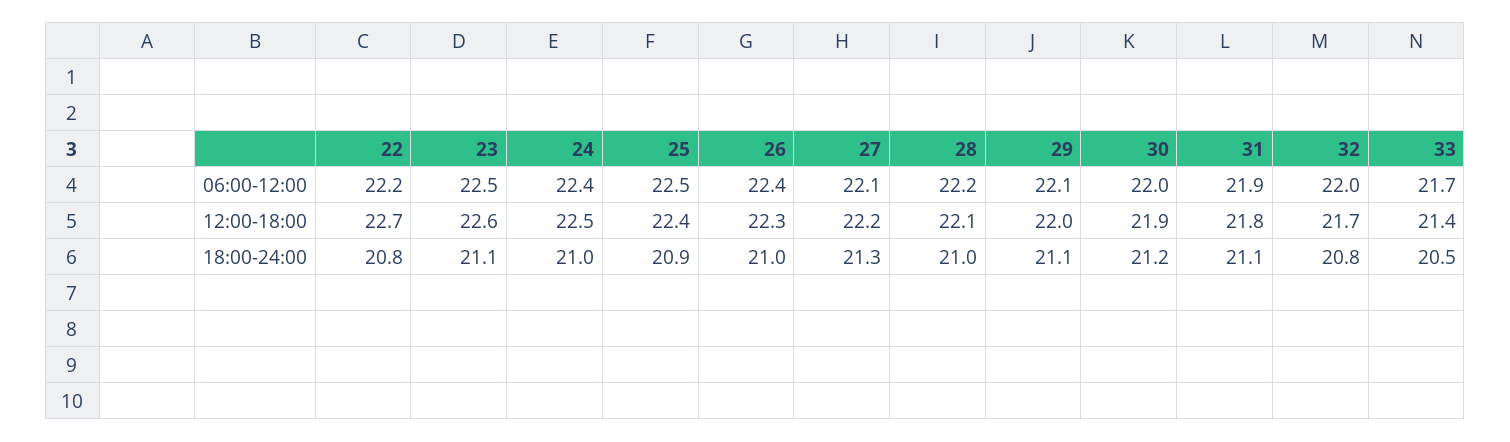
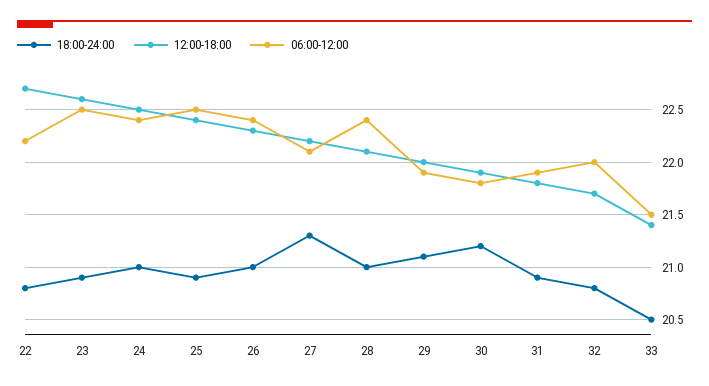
  {
    "06:00-12:00": {
      "22": 22.2,
      "23": 22.5,
      "24": 22.4,
      "25": 22.5,
      "26": 22.4,
      "27": 22.1,
-     "28": 22.2,
+     "28": 22.4,
-     "29": 22.1,
+     "29": 21.9,
-     "30": 22,
+     "30": 21.8,
      "31": 21.9,
      "32": 22,
-     "33": 21.7
+     "33": 21.5
    },
    "12:00-18:00": {
      "22": 22.7,
      "23": 22.6,
      "24": 22.5,
      "25": 22.4,
      "26": 22.3,
      "27": 22.2,
      "28": 22.1,
      "29": 22,
      "30": 21.9,
      "31": 21.8,
      "32": 21.7,
      "33": 21.4
    },
    "18:00-24:00": {
      "22": 20.8,
-     "23": 21.1,
+     "23": 20.9,
      "24": 21,
      "25": 20.9,
      "26": 21,
      "27": 21.3,
      "28": 21,
      "29": 21.1,
      "30": 21.2,
-     "31": 21.1,
+     "31": 20.9,
      "32": 20.8,
      "33": 20.5
    }
  }

